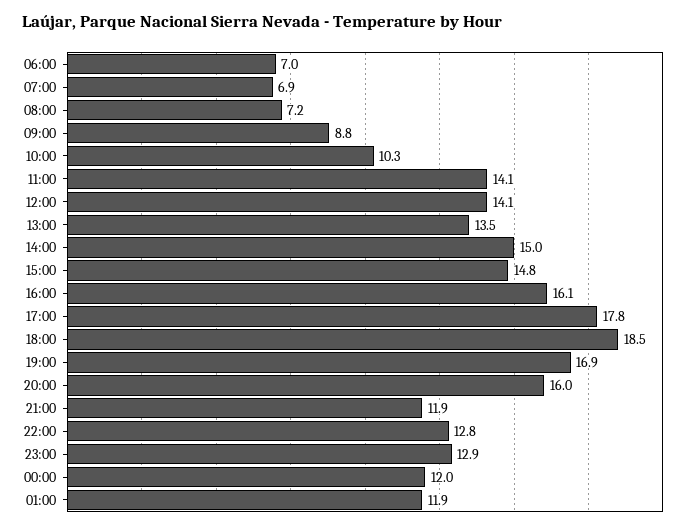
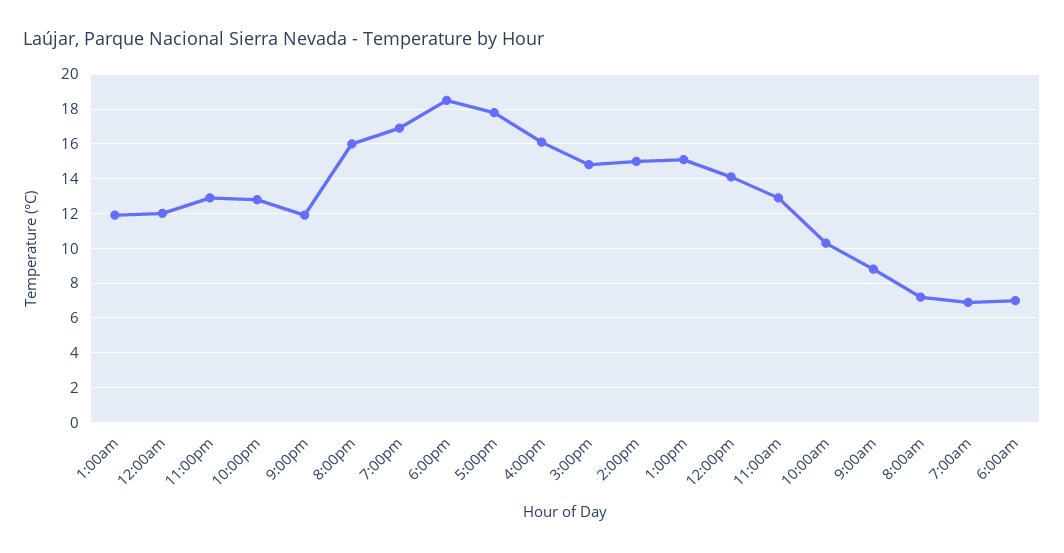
  {
    "06:00": 7,
    "07:00": 6.9,
    "08:00": 7.2,
    "09:00": 8.8,
    "10:00": 10.3,
-   "11:00": 14.1,
+   "11:00": 13,
    "12:00": 14.1,
-   "13:00": 13.5,
+   "13:00": 15,
    "14:00": 15,
    "15:00": 14.8,
    "16:00": 16.1,
    "17:00": 17.8,
    "18:00": 18.5,
    "19:00": 16.9,
    "20:00": 16,
    "21:00": 11.9,
    "22:00": 12.8,
    "23:00": 12.9,
    "00:00": 12,
    "01:00": 11.9
  }

